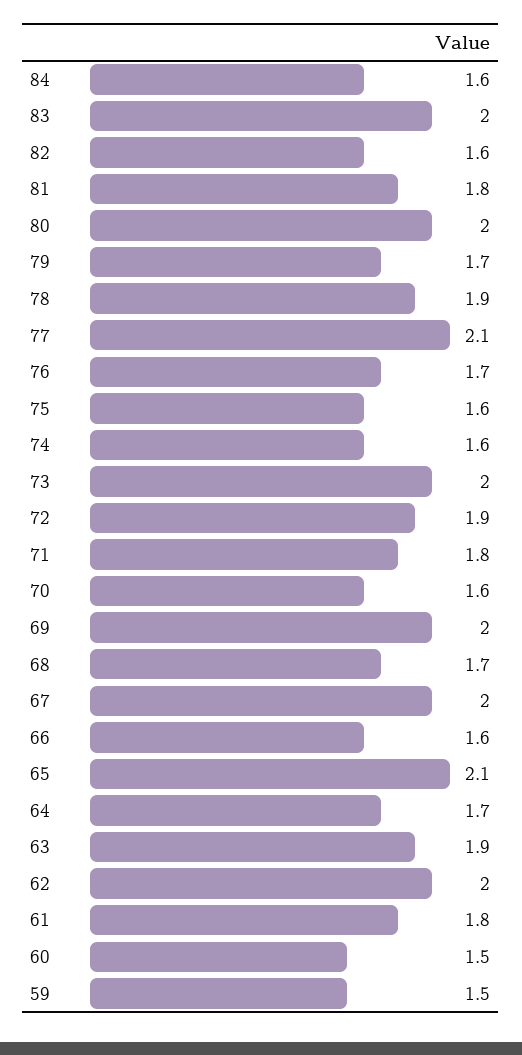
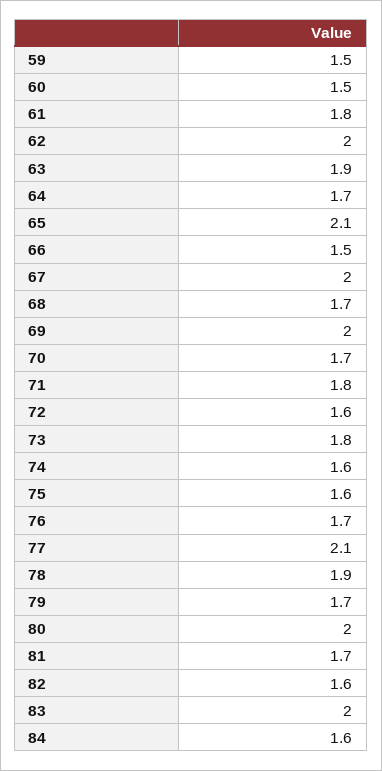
  {
    "84": 1.6,
    "83": 2,
    "82": 1.6,
-   "81": 1.8,
+   "81": 1.7,
    "80": 2,
    "79": 1.7,
    "78": 1.9,
    "77": 2.1,
    "76": 1.7,
    "75": 1.6,
    "74": 1.6,
-   "73": 2,
+   "73": 1.8,
-   "72": 1.9,
+   "72": 1.6,
    "71": 1.8,
-   "70": 1.6,
+   "70": 1.7,
    "69": 2,
    "68": 1.7,
    "67": 2,
-   "66": 1.6,
+   "66": 1.5,
    "65": 2.1,
    "64": 1.7,
    "63": 1.9,
    "62": 2,
    "61": 1.8,
    "60": 1.5,
    "59": 1.5
  }

